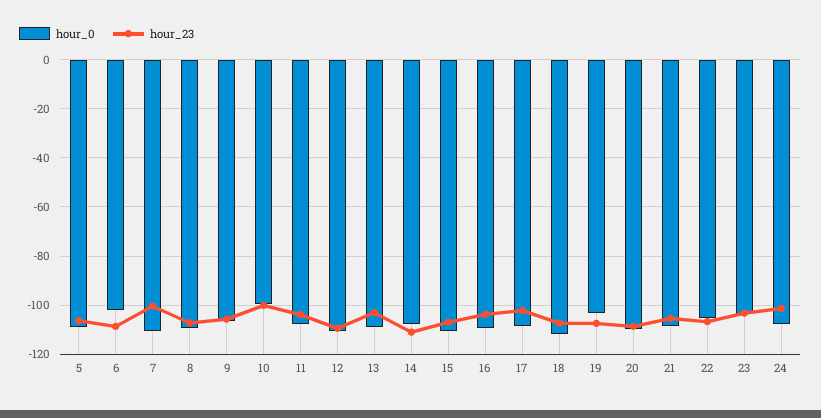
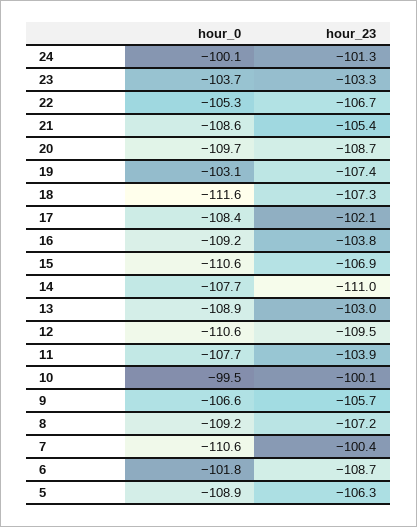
  {
    "hour_0": {
      "5": -108.9,
      "6": -101.8,
      "7": -110.6,
      "8": -109.2,
      "9": -106.6,
      "10": -99.5,
      "11": -107.7,
      "12": -110.6,
      "13": -108.9,
      "14": -107.7,
      "15": -110.6,
      "16": -109.2,
      "17": -108.4,
      "18": -111.6,
      "19": -103.1,
      "20": -109.7,
      "21": -108.6,
      "22": -105.3,
      "23": -103.7,
-     "24": -107.5
+     "24": -100.1
    },
    "hour_23": {
      "5": -106.3,
      "6": -108.7,
      "7": -100.4,
      "8": -107.2,
      "9": -105.7,
      "10": -100.1,
      "11": -103.9,
      "12": -109.5,
      "13": -103,
      "14": -111,
      "15": -106.9,
      "16": -103.8,
      "17": -102.1,
      "18": -107.3,
      "19": -107.4,
      "20": -108.7,
      "21": -105.4,
      "22": -106.7,
      "23": -103.3,
      "24": -101.3
    }
  }

